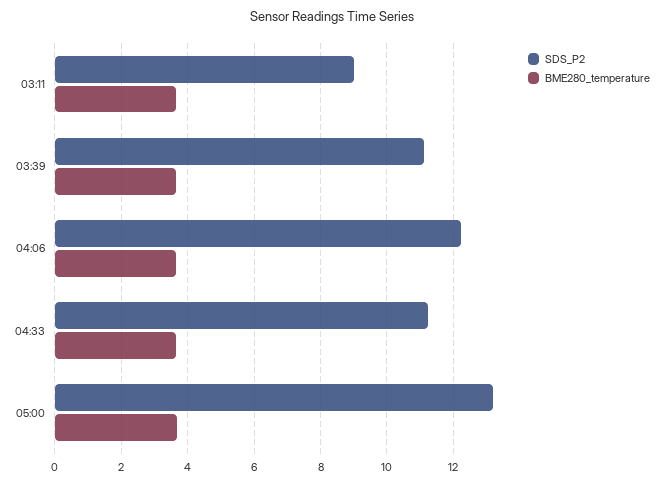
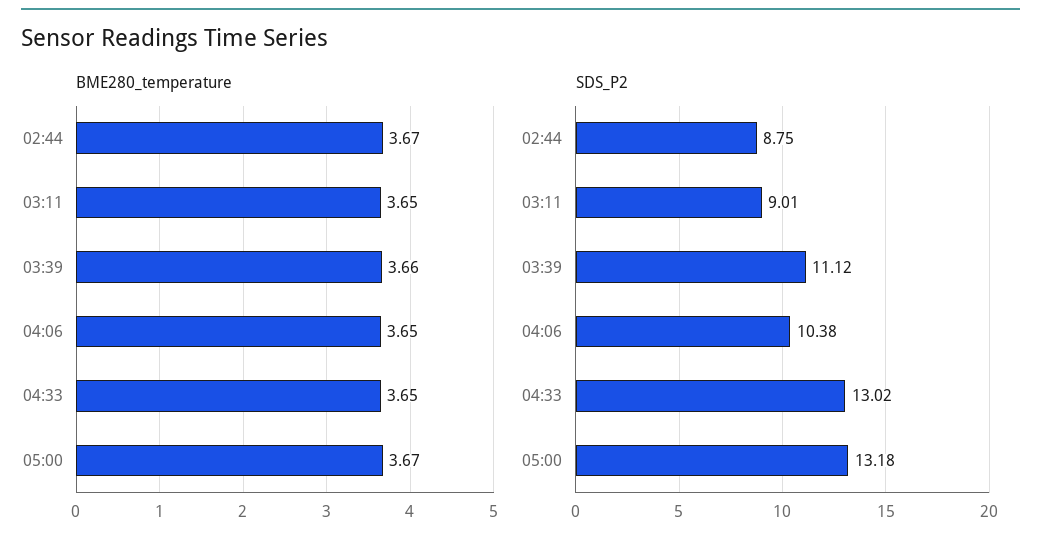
  {
    "SDS_P2": {
      "03:11": 9.01,
      "03:39": 11.12,
-     "04:06": 12.2,
+     "04:06": 10.38,
-     "04:33": 11.2,
+     "04:33": 13.02,
-     "05:00": 13.18
+     "05:00": 13.18,
+     "02:44": 8.75
    },
    "BME280_temperature": {
      "03:11": 3.65,
      "03:39": 3.66,
      "04:06": 3.65,
      "04:33": 3.65,
-     "05:00": 3.67
+     "05:00": 3.67,
+     "02:44": 3.67
    }
  }

